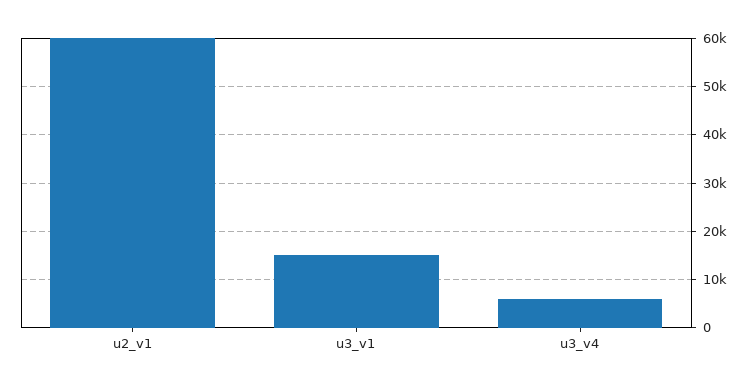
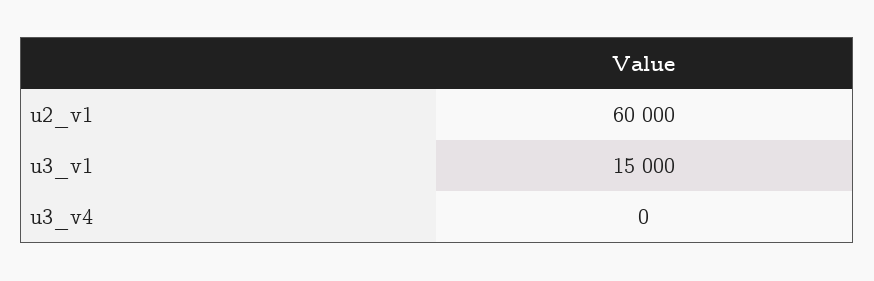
  {
    "u2_v1": 60000,
    "u3_v1": 15000,
-   "u3_v4": 6000
+   "u3_v4": 0
  }

